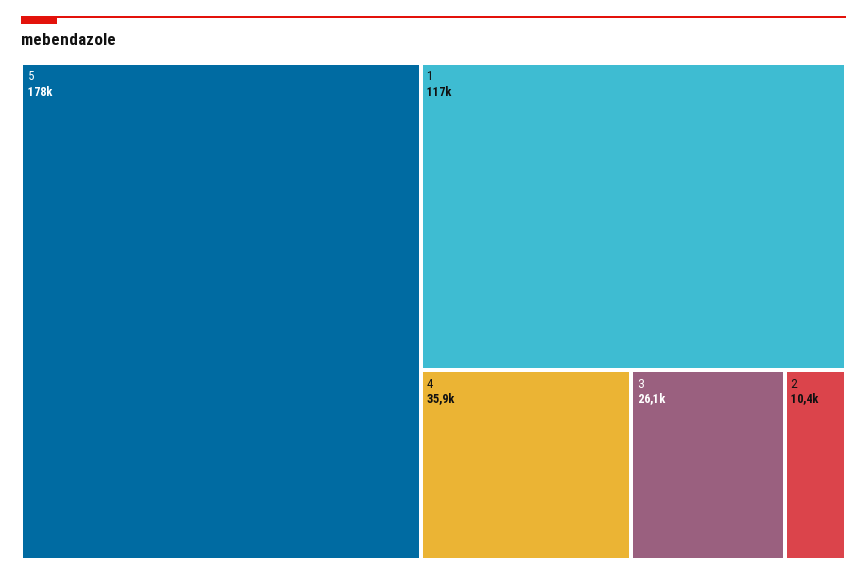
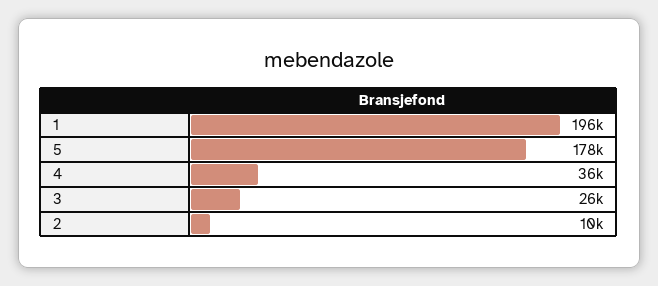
  {
    "5": 178000,
-   "1": 117000,
+   "1": 196000,
    "4": 35900,
    "3": 26100,
    "2": 10400
  }

